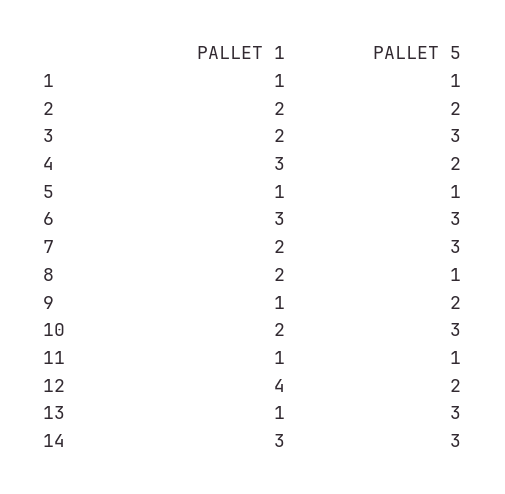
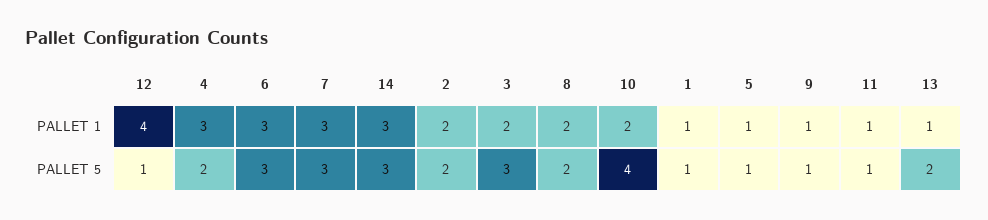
  {
    "PALLET 1": {
      "1": 1,
      "2": 2,
      "3": 2,
      "4": 3,
      "5": 1,
      "6": 3,
-     "7": 2,
+     "7": 3,
      "8": 2,
      "9": 1,
      "10": 2,
      "11": 1,
      "12": 4,
      "13": 1,
      "14": 3
    },
    "PALLET 5": {
      "1": 1,
      "2": 2,
      "3": 3,
      "4": 2,
      "5": 1,
      "6": 3,
      "7": 3,
-     "8": 1,
+     "8": 2,
-     "9": 2,
+     "9": 1,
-     "10": 3,
+     "10": 4,
      "11": 1,
-     "12": 2,
+     "12": 1,
-     "13": 3,
+     "13": 2,
      "14": 3
    }
  }

